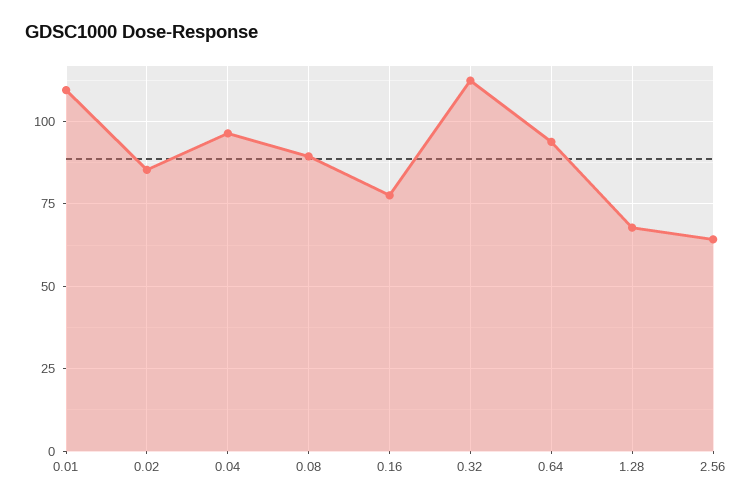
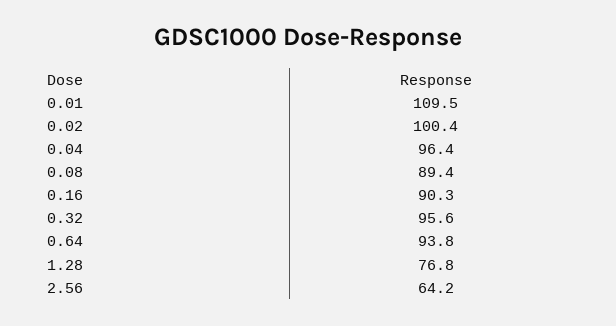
  {
    "0.01": 109.5,
-   "0.02": 85,
+   "0.02": 100.4,
    "0.04": 96.4,
    "0.08": 89.4,
-   "0.16": 77.5,
+   "0.16": 90.3,
-   "0.32": 112.5,
+   "0.32": 95.6,
    "0.64": 93.8,
-   "1.28": 67.5,
+   "1.28": 76.8,
    "2.56": 64.2
  }

